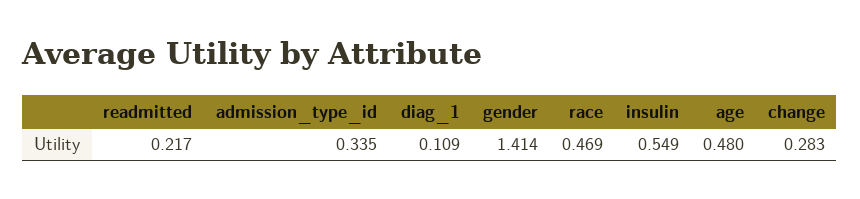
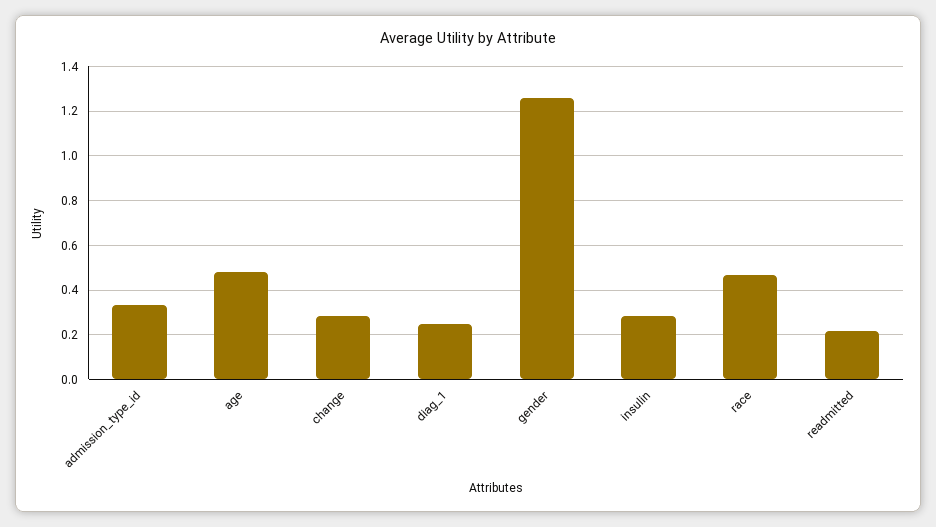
  {
    "readmitted": 0.217,
    "admission_type_id": 0.335,
-   "diag_1": 0.109,
+   "diag_1": 0.25,
-   "gender": 1.414,
+   "gender": 1.25,
    "race": 0.469,
-   "insulin": 0.549,
+   "insulin": 0.3,
    "age": 0.48,
    "change": 0.283
  }

